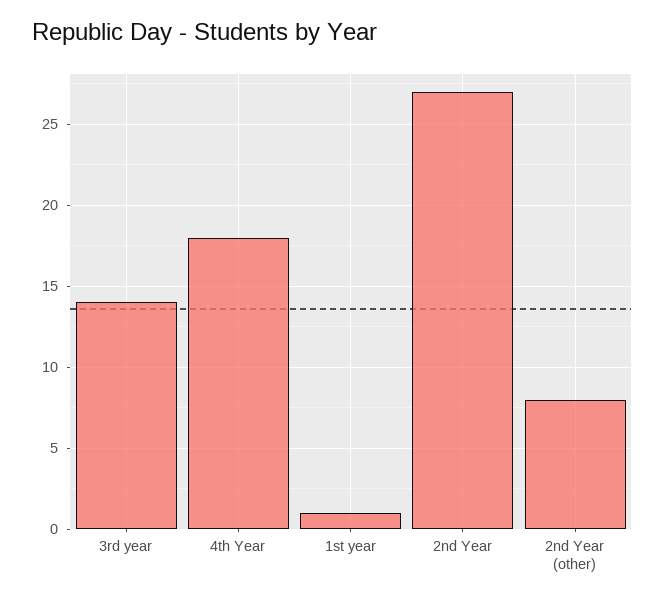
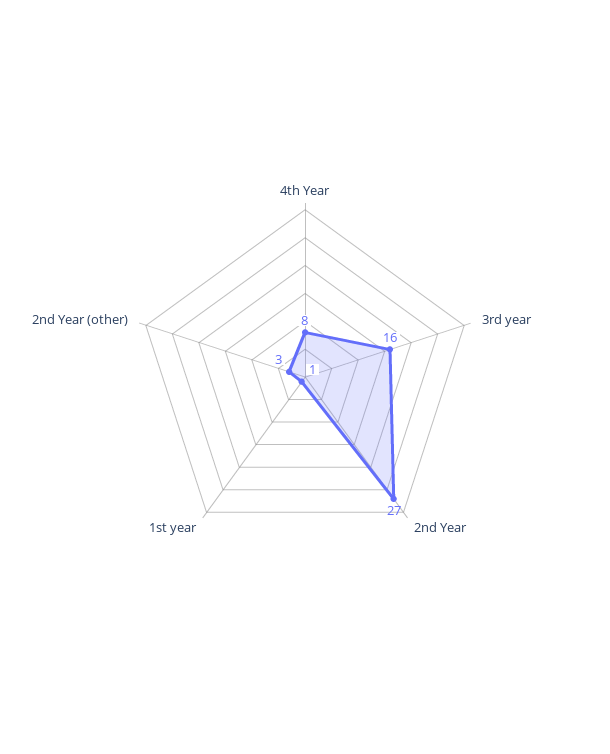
  {
-   "3rd year": 14,
+   "3rd year": 16,
-   "4th Year": 18,
+   "4th Year": 8,
    "1st year": 1,
    "2nd Year": 27,
-   "2nd Year (other)": 8
+   "2nd Year (other)": 3
  }

